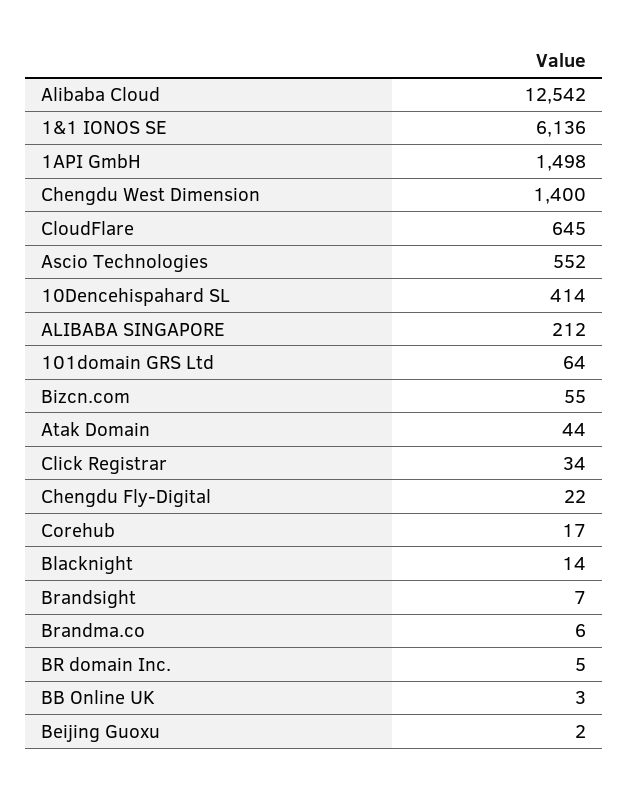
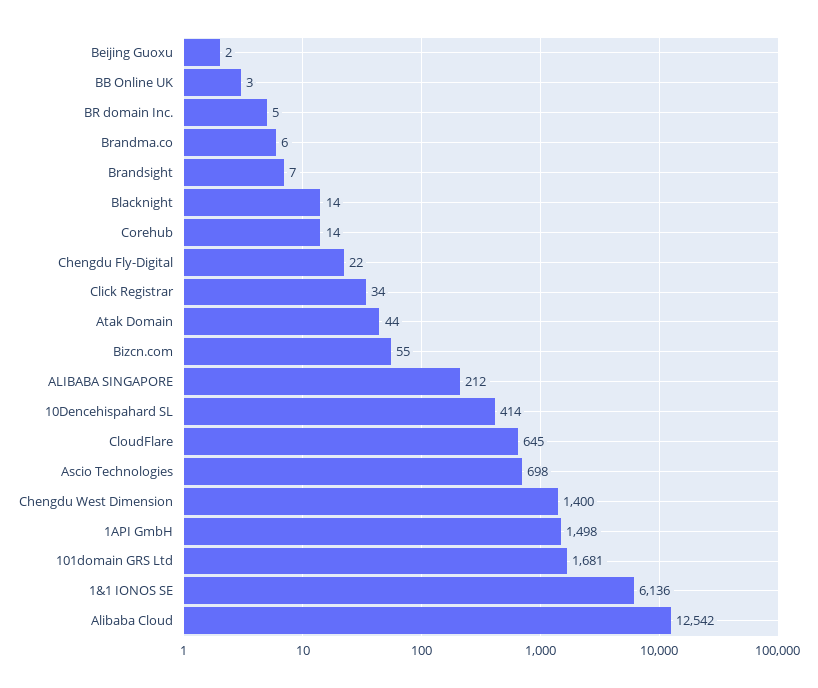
  {
    "Alibaba Cloud": 12542,
    "1&1 IONOS SE": 6136,
    "1API GmbH": 1498,
    "Chengdu West Dimension": 1400,
    "CloudFlare": 645,
-   "Ascio Technologies": 552,
+   "Ascio Technologies": 698,
    "10Dencehispahard SL": 414,
    "ALIBABA SINGAPORE": 212,
-   "101domain GRS Ltd": 64,
+   "101domain GRS Ltd": 1681,
    "Bizcn.com": 55,
    "Atak Domain": 44,
    "Click Registrar": 34,
    "Chengdu Fly-Digital": 22,
-   "Corehub": 17,
+   "Corehub": 14,
    "Blacknight": 14,
    "Brandsight": 7,
    "Brandma.co": 6,
    "BR domain Inc.": 5,
    "BB Online UK": 3,
    "Beijing Guoxu": 2
  }

